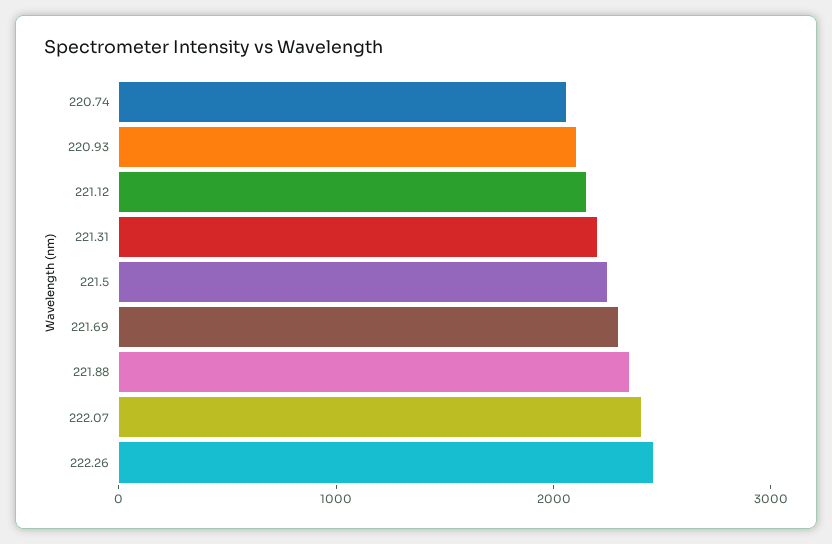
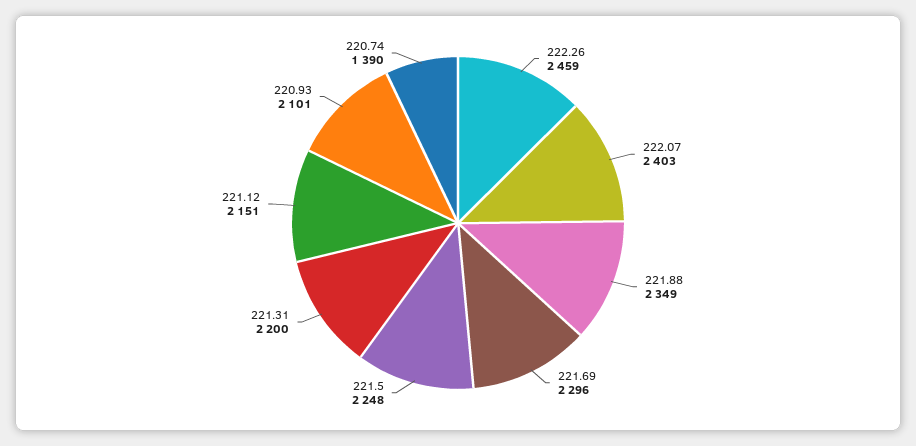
  {
-   "220.74": 2000,
+   "220.74": 1390,
    "220.93": 2101,
    "221.12": 2151,
    "221.31": 2200,
    "221.5": 2248,
    "221.69": 2296,
    "221.88": 2349,
    "222.07": 2403,
    "222.26": 2459
  }

